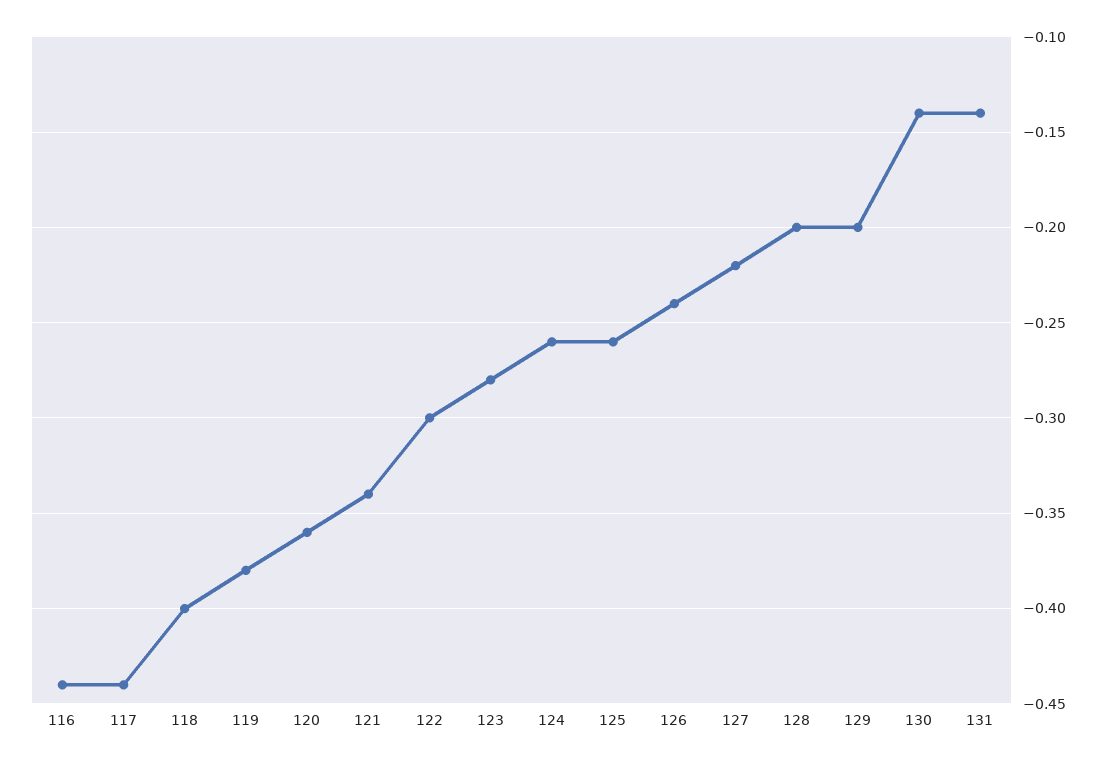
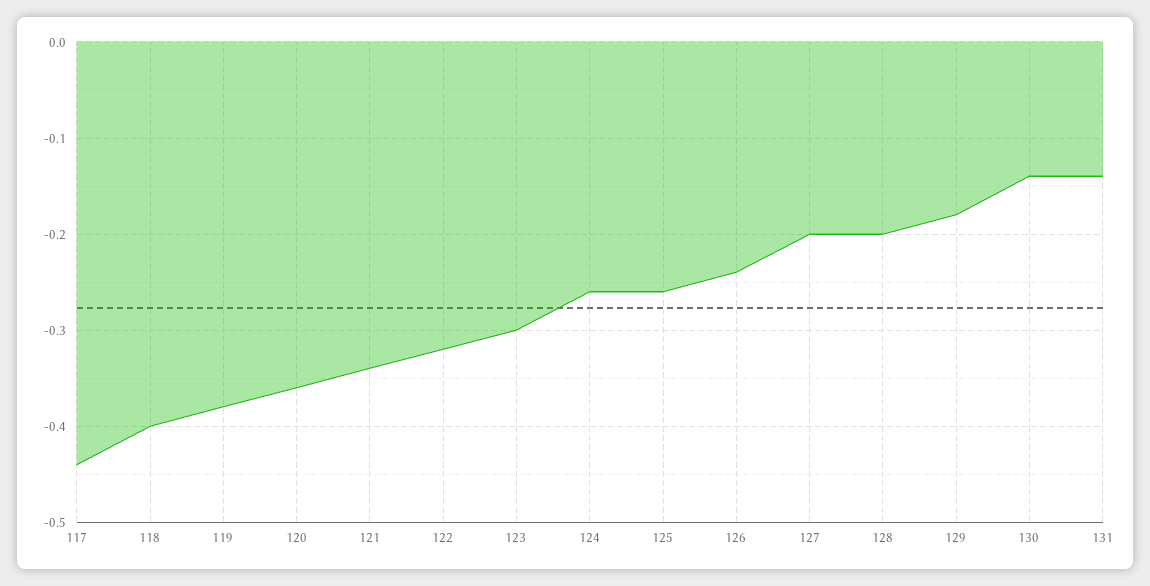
  {
-   "116": -0.44,
    "117": -0.44,
    "118": -0.4,
    "119": -0.38,
    "120": -0.36,
    "121": -0.34,
-   "122": -0.3,
+   "122": -0.32,
-   "123": -0.28,
+   "123": -0.3,
    "124": -0.26,
    "125": -0.26,
    "126": -0.24,
-   "127": -0.22,
+   "127": -0.2,
    "128": -0.2,
-   "129": -0.2,
+   "129": -0.18,
    "130": -0.14,
    "131": -0.14
  }

